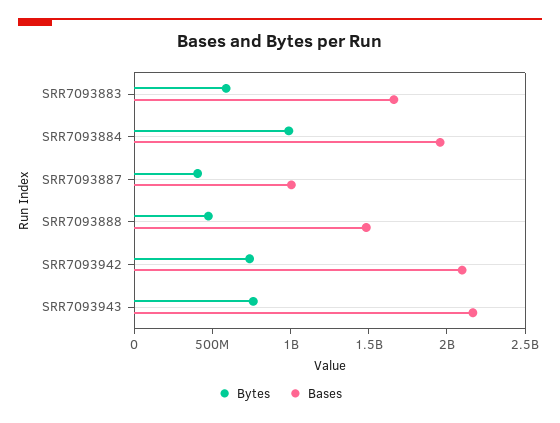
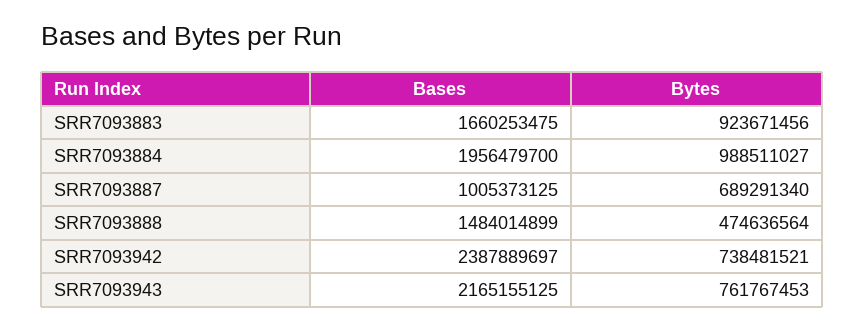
  {
    "Bytes": {
-     "SRR7093883": 600000000,
+     "SRR7093883": 923671456,
      "SRR7093884": 988511027,
-     "SRR7093887": 400000000,
+     "SRR7093887": 689291340,
      "SRR7093888": 474636564,
      "SRR7093942": 738481521,
      "SRR7093943": 761767453
    },
    "Bases": {
      "SRR7093883": 1660253475,
      "SRR7093884": 1956479700,
      "SRR7093887": 1005373125,
      "SRR7093888": 1484014899,
-     "SRR7093942": 2100000000,
+     "SRR7093942": 2387889697,
      "SRR7093943": 2165155125
    }
  }

